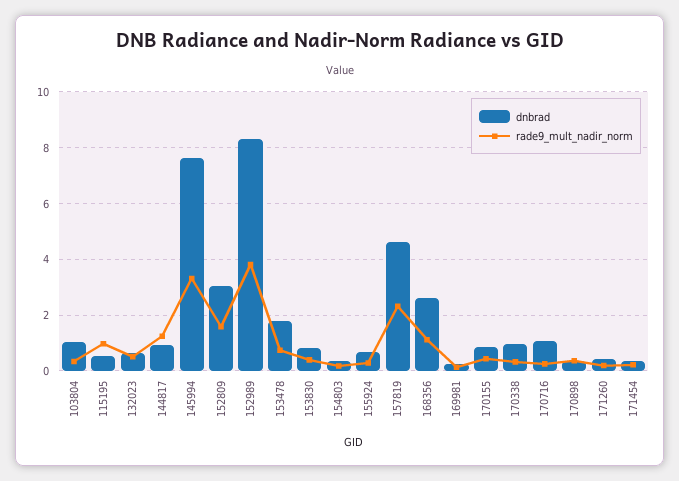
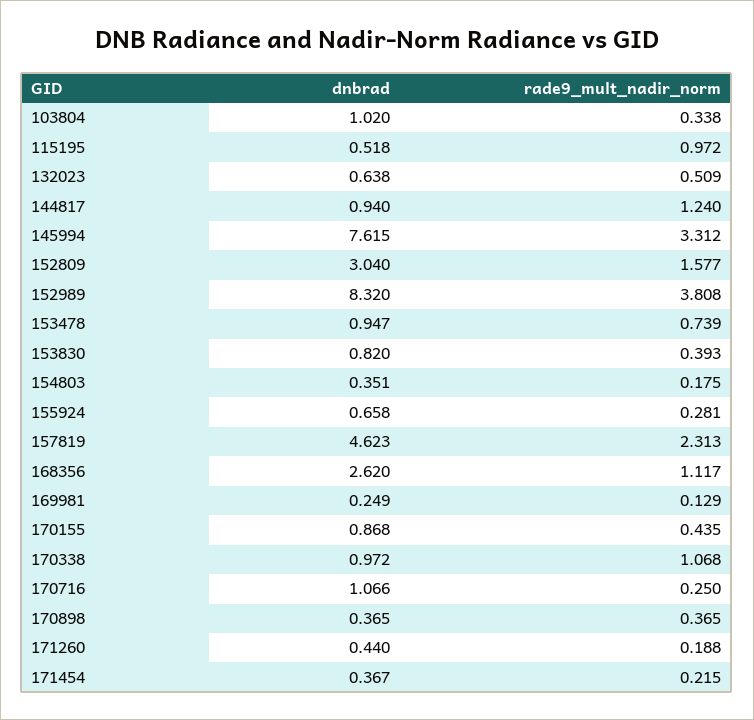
  {
    "dnbrad": {
      "103804": 1.02,
      "115195": 0.518,
      "132023": 0.638,
      "144817": 0.94,
      "145994": 7.615,
      "152809": 3.04,
      "152989": 8.32,
-     "153478": 1.75,
+     "153478": 0.947,
      "153830": 0.82,
      "154803": 0.351,
      "155924": 0.658,
      "157819": 4.623,
      "168356": 2.62,
      "169981": 0.249,
      "170155": 0.868,
      "170338": 0.972,
      "170716": 1.066,
      "170898": 0.365,
      "171260": 0.44,
      "171454": 0.367
    },
    "rade9_mult_nadir_norm": {
      "103804": 0.338,
      "115195": 0.972,
      "132023": 0.509,
      "144817": 1.24,
      "145994": 3.312,
      "152809": 1.577,
      "152989": 3.808,
      "153478": 0.739,
      "153830": 0.393,
      "154803": 0.175,
      "155924": 0.281,
      "157819": 2.313,
      "168356": 1.117,
      "169981": 0.129,
      "170155": 0.435,
-     "170338": 0.25,
+     "170338": 1.068,
      "170716": 0.25,
      "170898": 0.365,
      "171260": 0.188,
      "171454": 0.215
    }
  }

